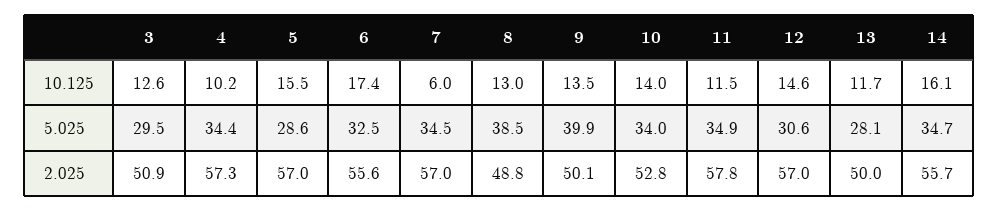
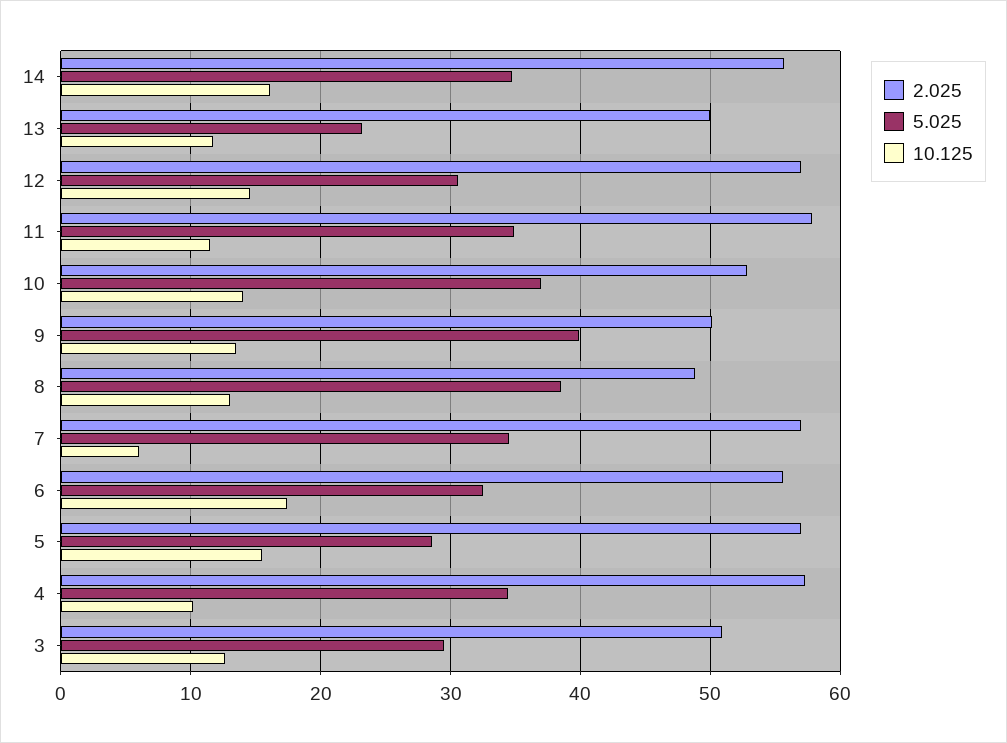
  {
    "10.125": {
      "3": 12.6,
      "4": 10.2,
      "5": 15.5,
      "6": 17.4,
      "7": 6,
      "8": 13,
      "9": 13.5,
      "10": 14,
      "11": 11.5,
      "12": 14.6,
      "13": 11.7,
      "14": 16.1
    },
    "5.025": {
      "3": 29.5,
      "4": 34.4,
      "5": 28.6,
      "6": 32.5,
      "7": 34.5,
      "8": 38.5,
      "9": 39.9,
-     "10": 34,
+     "10": 37,
      "11": 34.9,
      "12": 30.6,
-     "13": 28.1,
+     "13": 23,
      "14": 34.7
    },
    "2.025": {
      "3": 50.9,
      "4": 57.3,
      "5": 57,
      "6": 55.6,
      "7": 57,
      "8": 48.8,
      "9": 50.1,
      "10": 52.8,
      "11": 57.8,
      "12": 57,
      "13": 50,
      "14": 55.7
    }
  }

